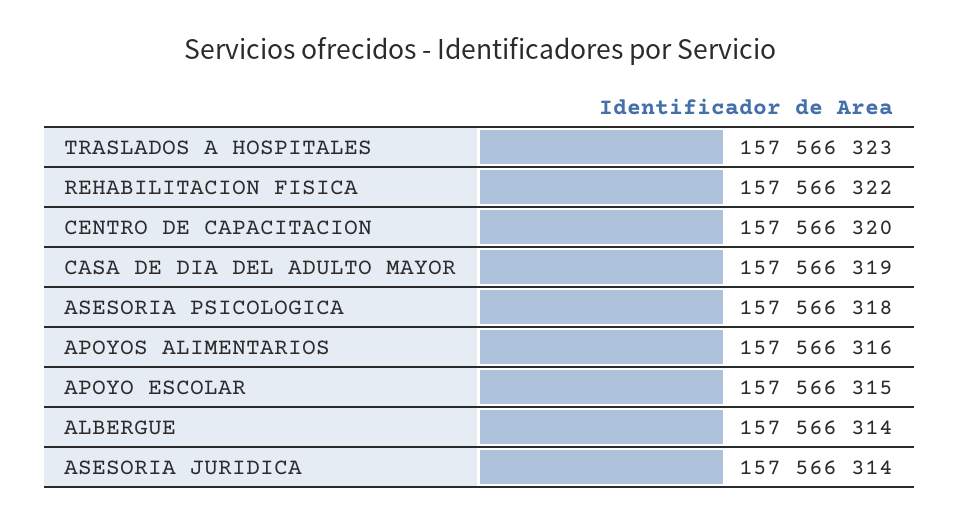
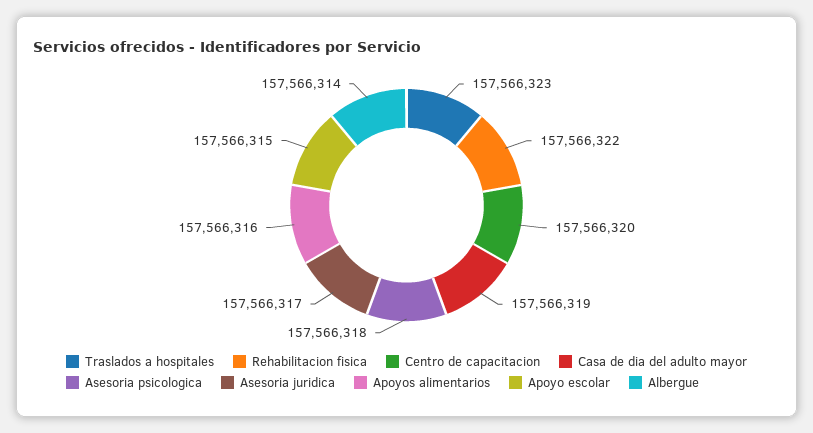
  {
    "TRASLADOS A HOSPITALES": 157566323,
    "REHABILITACION FISICA": 157566322,
    "CENTRO DE CAPACITACION": 157566320,
    "CASA DE DIA DEL ADULTO MAYOR": 157566319,
    "ASESORIA PSICOLOGICA": 157566318,
    "APOYOS ALIMENTARIOS": 157566316,
    "APOYO ESCOLAR": 157566315,
    "ALBERGUE": 157566314,
-   "ASESORIA JURIDICA": 157566314
+   "ASESORIA JURIDICA": 157566317
  }

